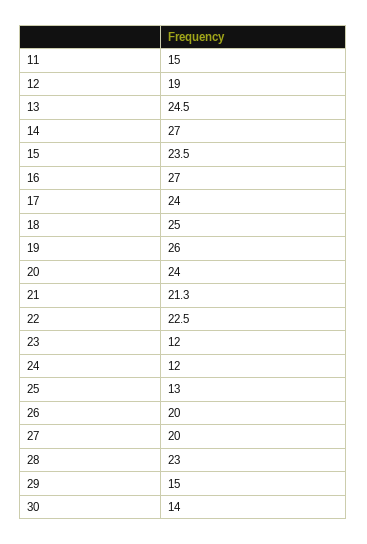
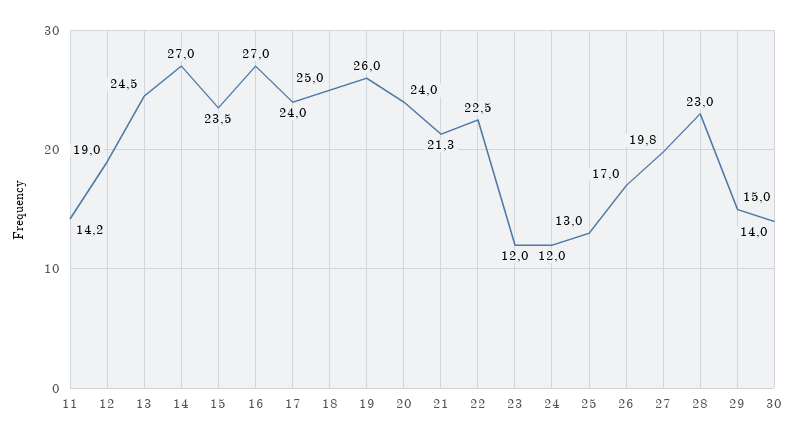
  {
-   "11": 15,
+   "11": 14.2,
    "12": 19,
    "13": 24.5,
    "14": 27,
    "15": 23.5,
    "16": 27,
    "17": 24,
    "18": 25,
    "19": 26,
    "20": 24,
    "21": 21.3,
    "22": 22.5,
    "23": 12,
    "24": 12,
    "25": 13,
-   "26": 20,
+   "26": 17,
-   "27": 20,
+   "27": 19.8,
    "28": 23,
    "29": 15,
    "30": 14
  }

